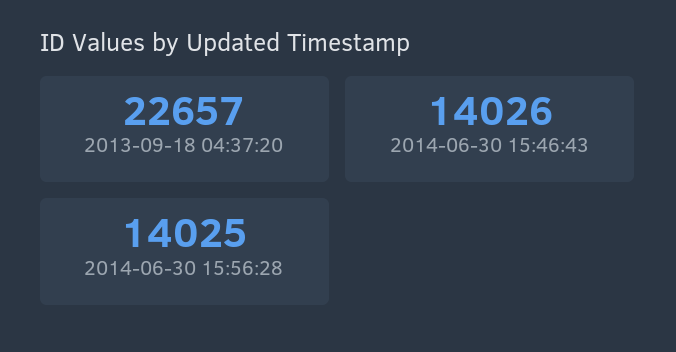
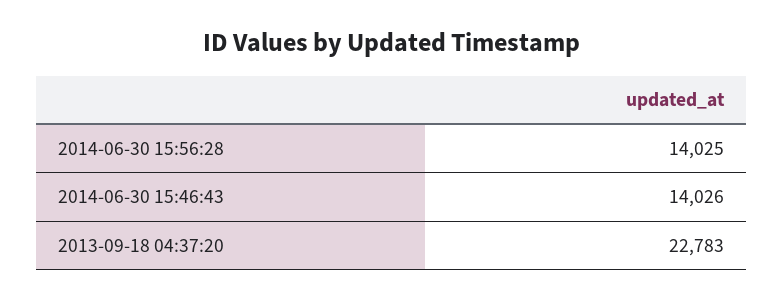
  {
-   "2013-09-18 04:37:20": 22657,
+   "2013-09-18 04:37:20": 22783,
    "2014-06-30 15:46:43": 14026,
    "2014-06-30 15:56:28": 14025
  }

